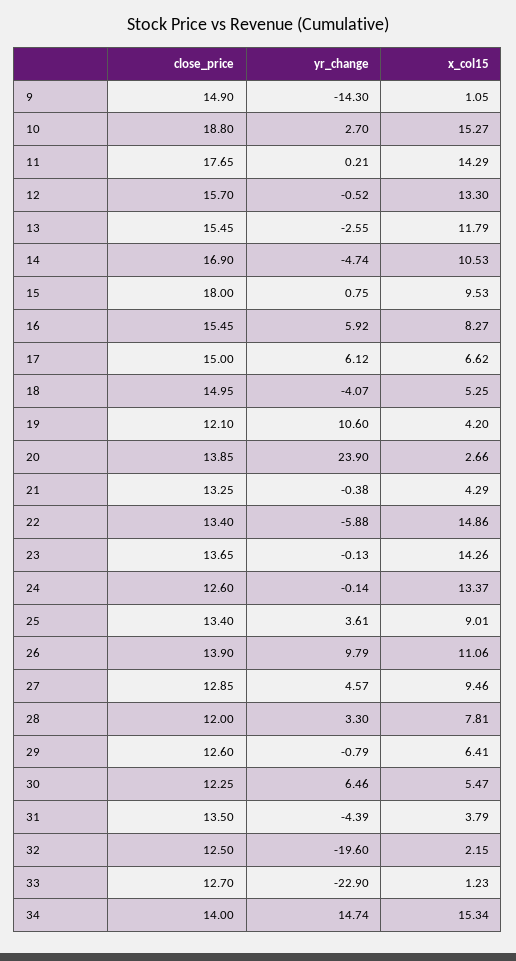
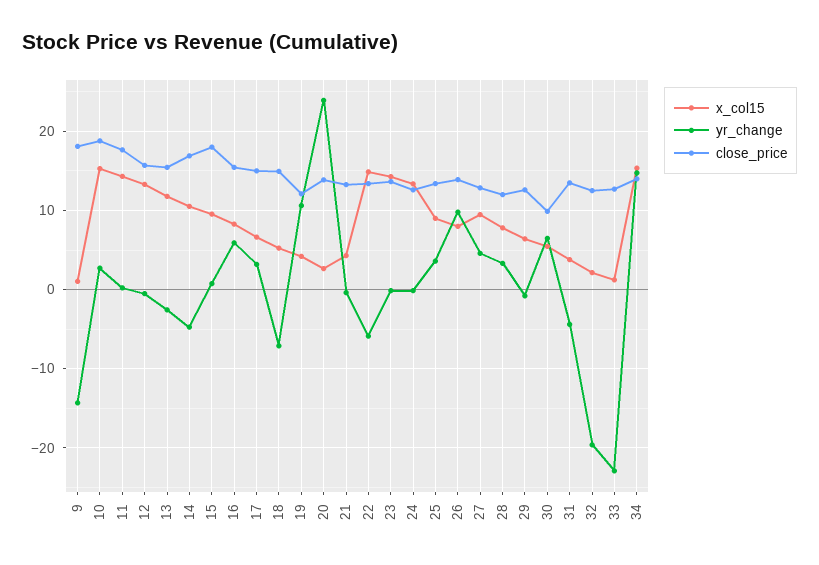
  {
    "close_price": {
-     "9": 14.9,
+     "9": 18,
      "10": 18.8,
      "11": 17.65,
      "12": 15.7,
      "13": 15.45,
      "14": 16.9,
      "15": 18,
      "16": 15.45,
      "17": 15,
      "18": 14.95,
      "19": 12.1,
      "20": 13.85,
      "21": 13.25,
      "22": 13.4,
      "23": 13.65,
      "24": 12.6,
      "25": 13.4,
      "26": 13.9,
      "27": 12.85,
      "28": 12,
      "29": 12.6,
-     "30": 12.25,
+     "30": 10,
      "31": 13.5,
      "32": 12.5,
      "33": 12.7,
      "34": 14
    },
    "yr_change": {
      "9": -14.3,
      "10": 2.7,
      "11": 0.21,
      "12": -0.52,
      "13": -2.55,
      "14": -4.74,
      "15": 0.75,
      "16": 5.92,
-     "17": 6.12,
+     "17": 3,
-     "18": -4.07,
+     "18": -7,
      "19": 10.6,
      "20": 23.9,
      "21": -0.38,
      "22": -5.88,
      "23": -0.13,
      "24": -0.14,
      "25": 3.61,
      "26": 9.79,
      "27": 4.57,
      "28": 3.3,
      "29": -0.79,
      "30": 6.46,
      "31": -4.39,
      "32": -19.6,
      "33": -22.9,
      "34": 14.74
    },
    "x_col15": {
      "9": 1.05,
      "10": 15.27,
      "11": 14.29,
      "12": 13.3,
      "13": 11.79,
      "14": 10.53,
      "15": 9.53,
      "16": 8.27,
      "17": 6.62,
      "18": 5.25,
      "19": 4.2,
      "20": 2.66,
      "21": 4.29,
      "22": 14.86,
      "23": 14.26,
      "24": 13.37,
      "25": 9.01,
-     "26": 11.06,
+     "26": 8,
      "27": 9.46,
      "28": 7.81,
      "29": 6.41,
      "30": 5.47,
      "31": 3.79,
      "32": 2.15,
      "33": 1.23,
      "34": 15.34
    }
  }

